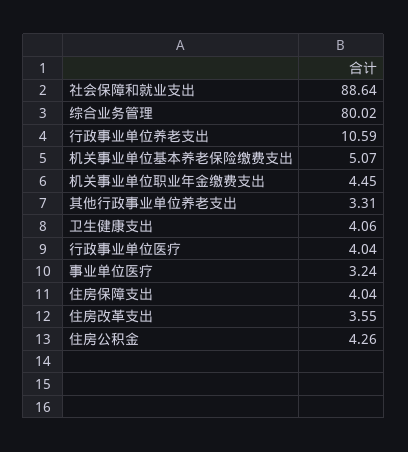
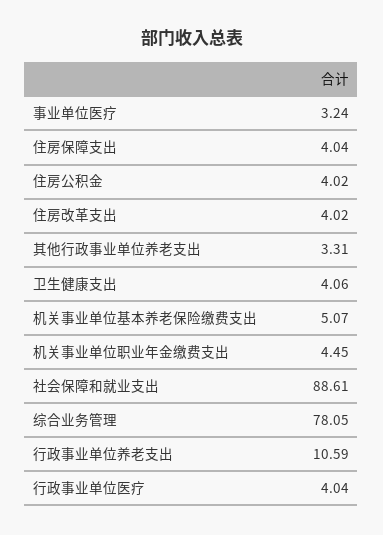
  {
-   "社会保障和就业支出": 88.64,
+   "社会保障和就业支出": 88.61,
-   "综合业务管理": 80.02,
+   "综合业务管理": 78.05,
    "行政事业单位养老支出": 10.59,
    "机关事业单位基本养老保险缴费支出": 5.07,
    "机关事业单位职业年金缴费支出": 4.45,
    "其他行政事业单位养老支出": 3.31,
    "卫生健康支出": 4.06,
    "行政事业单位医疗": 4.04,
    "事业单位医疗": 3.24,
    "住房保障支出": 4.04,
-   "住房改革支出": 3.55,
+   "住房改革支出": 4.02,
-   "住房公积金": 4.26
+   "住房公积金": 4.02
  }

